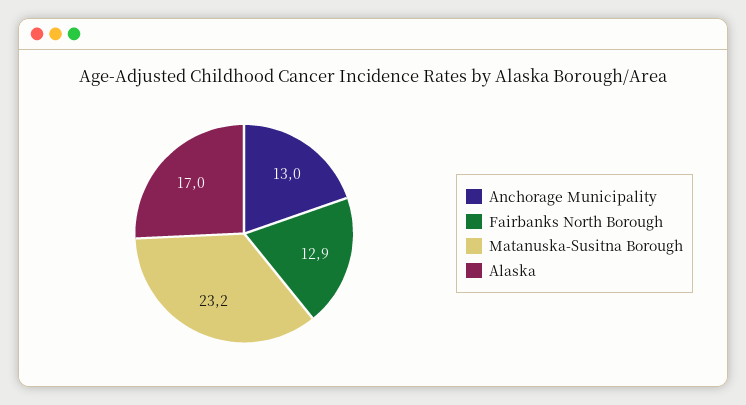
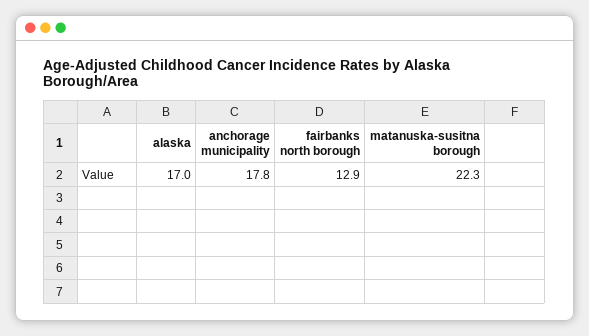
  {
-   "Anchorage Municipality": 13,
+   "Anchorage Municipality": 17.8,
    "Fairbanks North Borough": 12.9,
-   "Matanuska-Susitna Borough": 23.2,
+   "Matanuska-Susitna Borough": 22.3,
    "Alaska": 17
  }

